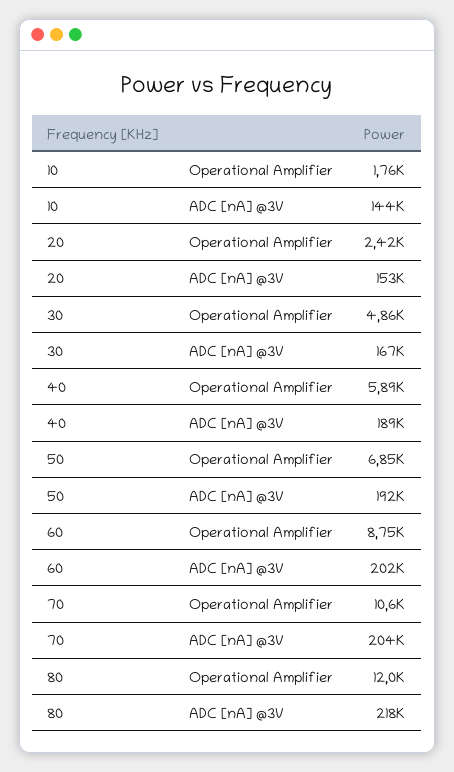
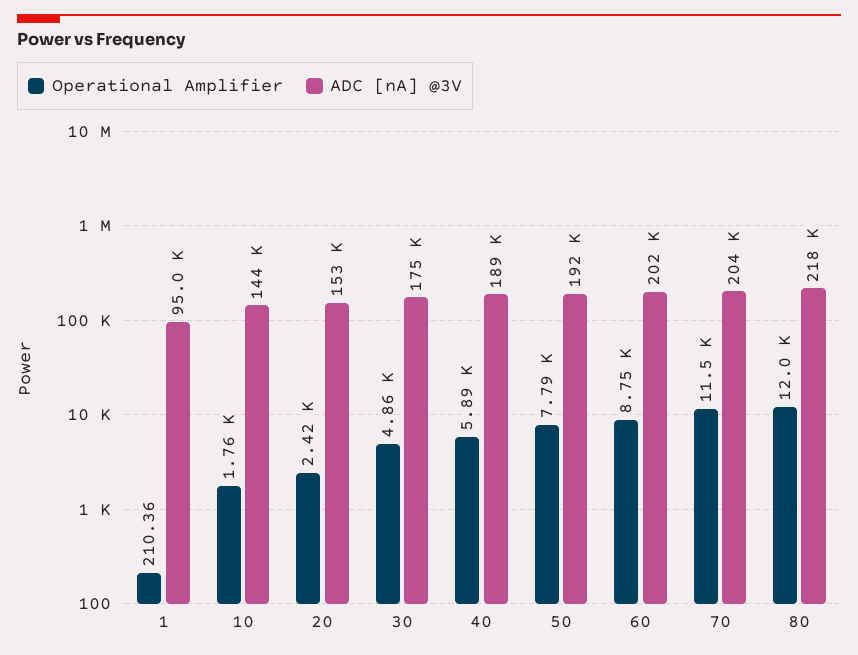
  {
    "Operational Amplifier": {
      "10": 1760,
      "20": 2420,
      "30": 4860,
      "40": 5890,
-     "50": 6850,
+     "50": 7790,
      "60": 8750,
-     "70": 10600,
+     "70": 11500,
-     "80": 12000
+     "80": 12000,
+     "1": 210.36
    },
    "ADC [nA] @3V": {
      "10": 144000,
      "20": 153000,
-     "30": 167000,
+     "30": 175000,
      "40": 189000,
      "50": 192000,
      "60": 202000,
      "70": 204000,
-     "80": 218000
+     "80": 218000,
+     "1": 95000
    }
  }

